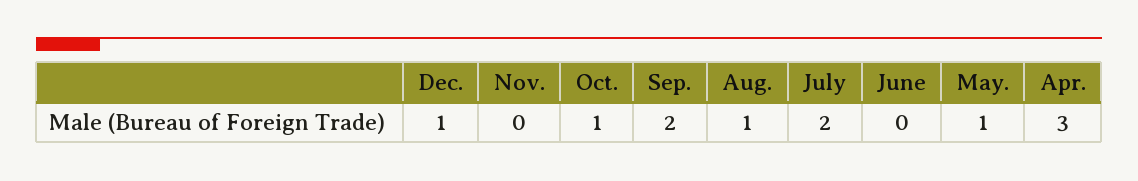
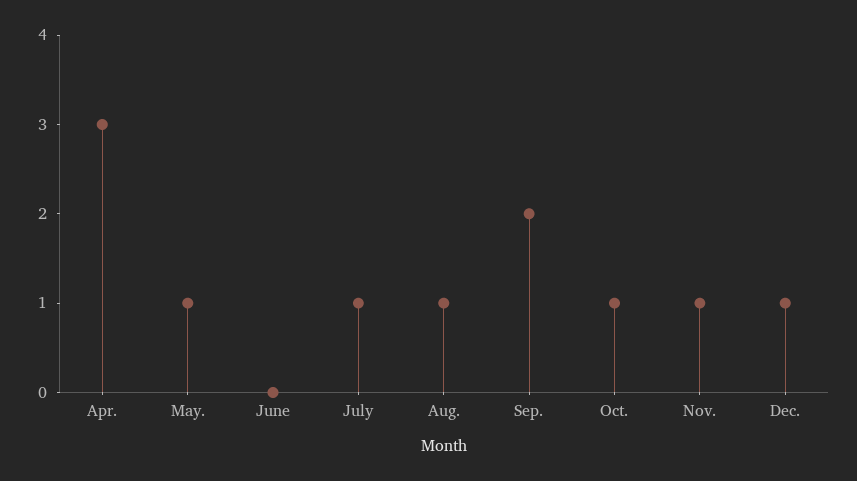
  {
    "Dec.": 1,
-   "Nov.": 0,
+   "Nov.": 1,
    "Oct.": 1,
    "Sep.": 2,
    "Aug.": 1,
-   "July": 2,
+   "July": 1,
    "June": 0,
    "May.": 1,
    "Apr.": 3
  }

